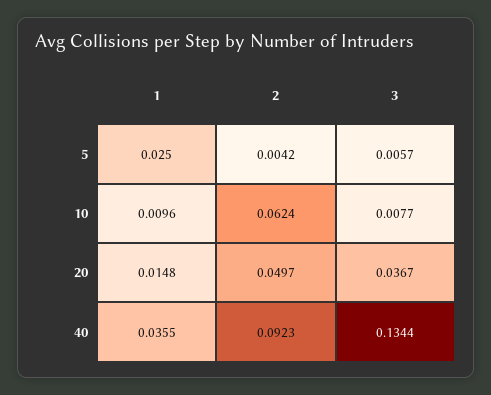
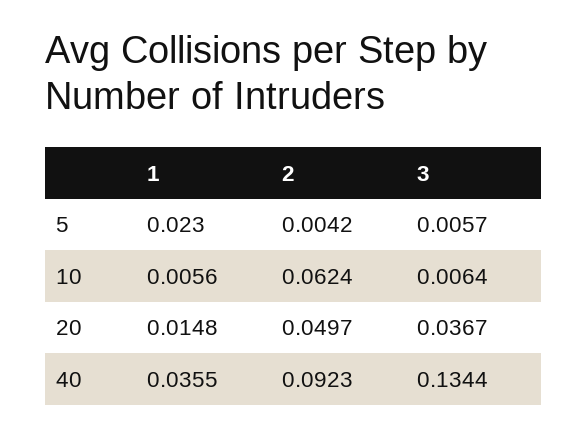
  {
    "1": {
-     "5": 0.025,
+     "5": 0.023,
-     "10": 0.0096,
+     "10": 0.0056,
      "20": 0.0148,
      "40": 0.0355
    },
    "2": {
      "5": 0.0042,
      "10": 0.0624,
      "20": 0.0497,
      "40": 0.0923
    },
    "3": {
      "5": 0.0057,
-     "10": 0.0077,
+     "10": 0.0064,
      "20": 0.0367,
      "40": 0.1344
    }
  }

